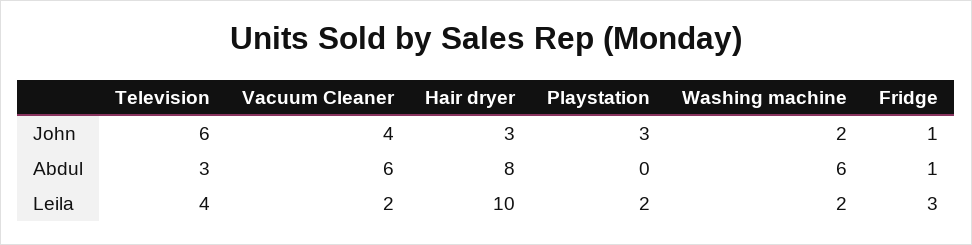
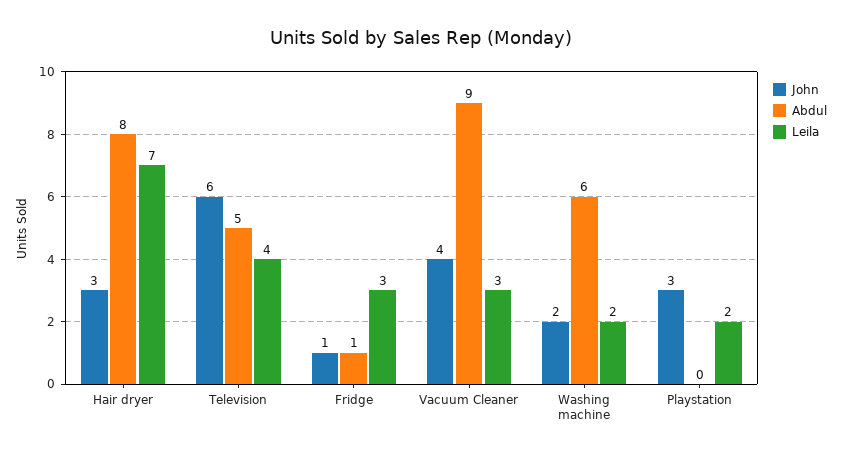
  {
    "John": {
      "Television": 6,
      "Vacuum Cleaner": 4,
      "Hair dryer": 3,
      "Playstation": 3,
      "Washing machine": 2,
      "Fridge": 1
    },
    "Abdul": {
-     "Television": 3,
+     "Television": 5,
-     "Vacuum Cleaner": 6,
+     "Vacuum Cleaner": 9,
      "Hair dryer": 8,
      "Playstation": 0,
      "Washing machine": 6,
      "Fridge": 1
    },
    "Leila": {
      "Television": 4,
-     "Vacuum Cleaner": 2,
+     "Vacuum Cleaner": 3,
-     "Hair dryer": 10,
+     "Hair dryer": 7,
      "Playstation": 2,
      "Washing machine": 2,
      "Fridge": 3
    }
  }

